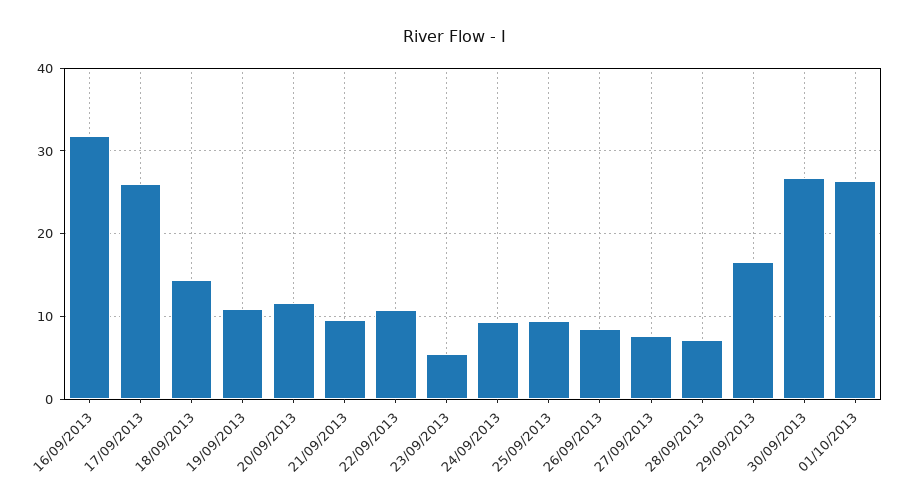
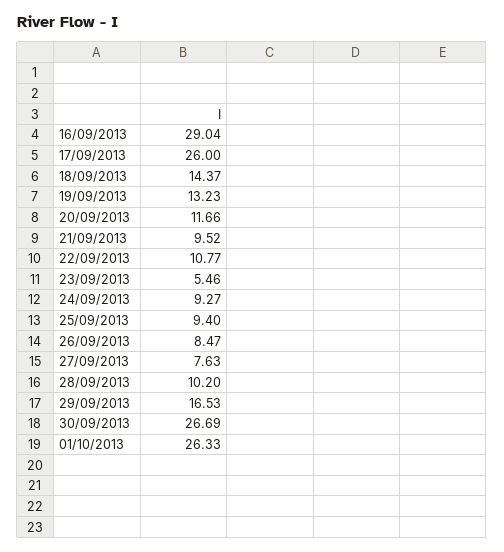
  {
-   "16/09/2013": 32,
+   "16/09/2013": 29.04,
    "17/09/2013": 26,
    "18/09/2013": 14.37,
-   "19/09/2013": 11,
+   "19/09/2013": 13.23,
    "20/09/2013": 11.66,
    "21/09/2013": 9.52,
    "22/09/2013": 10.77,
    "23/09/2013": 5.46,
    "24/09/2013": 9.27,
    "25/09/2013": 9.4,
    "26/09/2013": 8.47,
    "27/09/2013": 7.63,
-   "28/09/2013": 7,
+   "28/09/2013": 10.2,
    "29/09/2013": 16.53,
    "30/09/2013": 26.69,
    "01/10/2013": 26.33
  }

